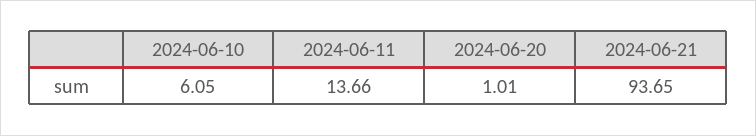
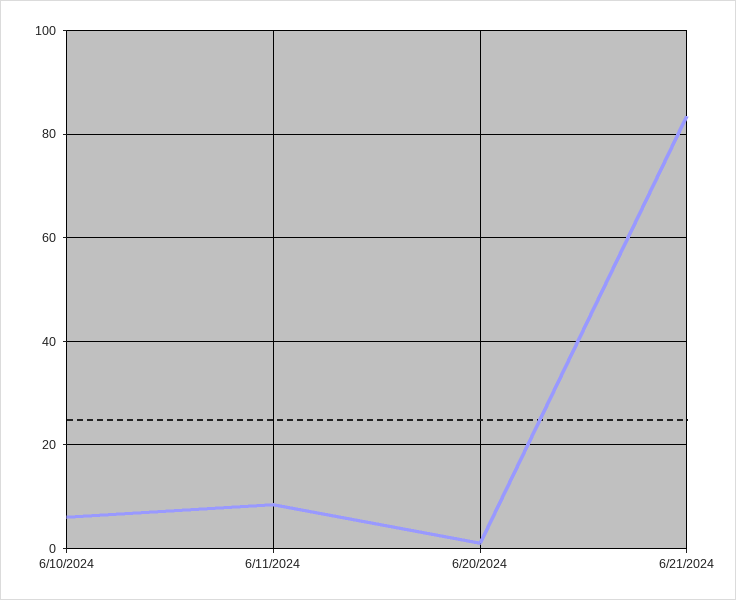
  {
    "2024-06-10": 6.05,
-   "2024-06-11": 13.66,
+   "2024-06-11": 8,
    "2024-06-20": 1.01,
-   "2024-06-21": 93.65
+   "2024-06-21": 84
  }

